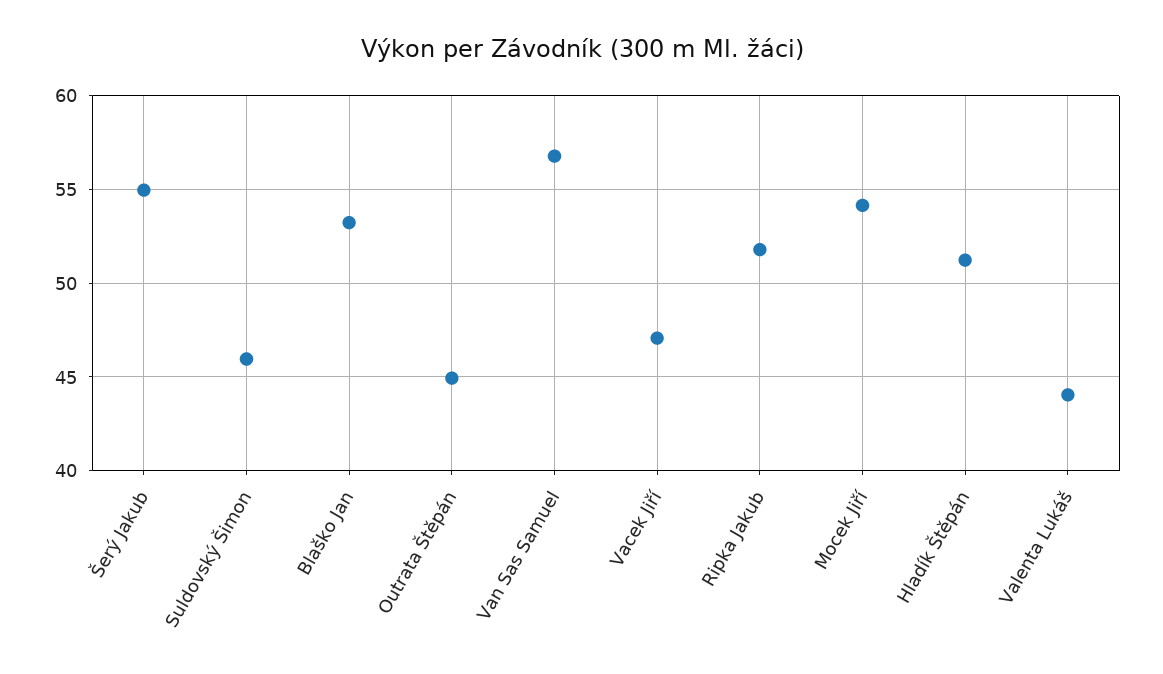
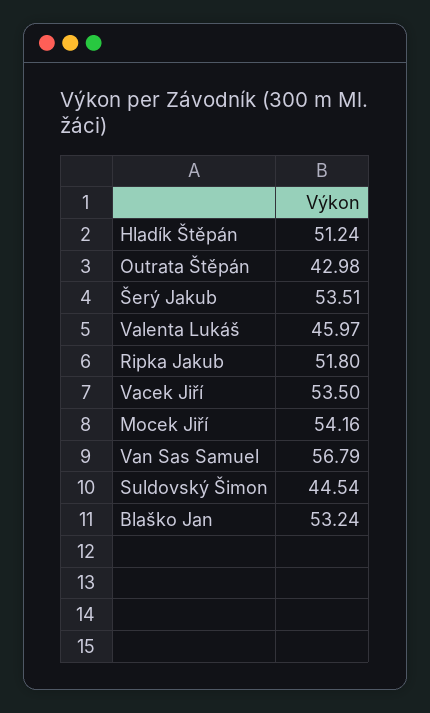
  {
-   "Šerý Jakub": 55,
+   "Šerý Jakub": 53.51,
-   "Suldovský Šimon": 46,
+   "Suldovský Šimon": 44.54,
    "Blaško Jan": 53.24,
-   "Outrata Štěpán": 45,
+   "Outrata Štěpán": 42.98,
    "Van Sas Samuel": 56.79,
-   "Vacek Jiří": 47,
+   "Vacek Jiří": 53.5,
    "Ripka Jakub": 51.8,
    "Mocek Jiří": 54.16,
    "Hladík Štěpán": 51.24,
-   "Valenta Lukáš": 44
+   "Valenta Lukáš": 45.97
  }

